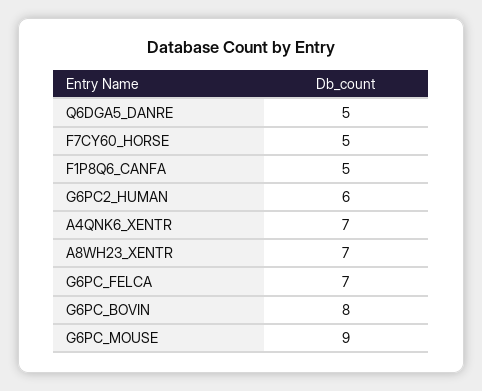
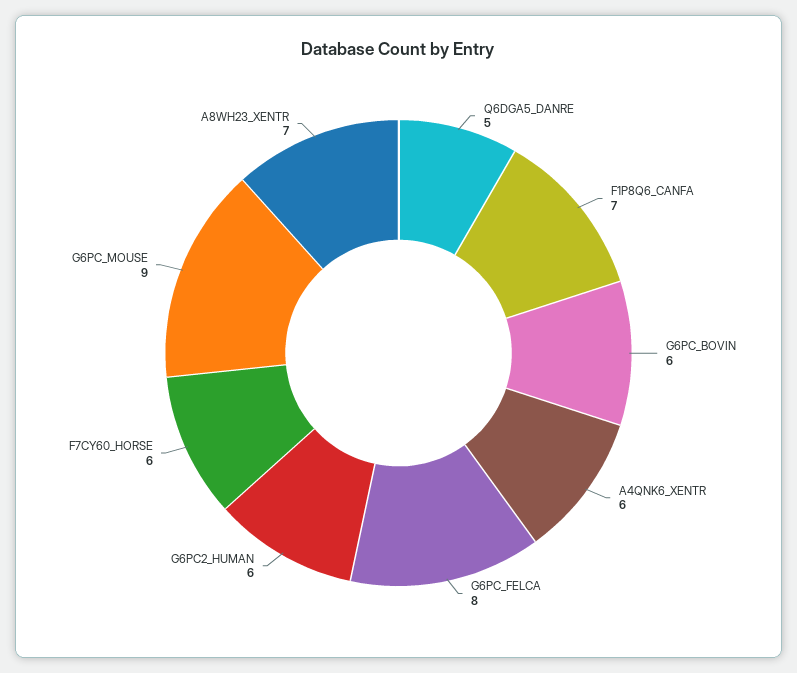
  {
    "Q6DGA5_DANRE": 5,
-   "F7CY60_HORSE": 5,
+   "F7CY60_HORSE": 6,
-   "F1P8Q6_CANFA": 5,
+   "F1P8Q6_CANFA": 7,
    "G6PC2_HUMAN": 6,
-   "A4QNK6_XENTR": 7,
+   "A4QNK6_XENTR": 6,
    "A8WH23_XENTR": 7,
-   "G6PC_FELCA": 7,
+   "G6PC_FELCA": 8,
-   "G6PC_BOVIN": 8,
+   "G6PC_BOVIN": 6,
    "G6PC_MOUSE": 9
  }

